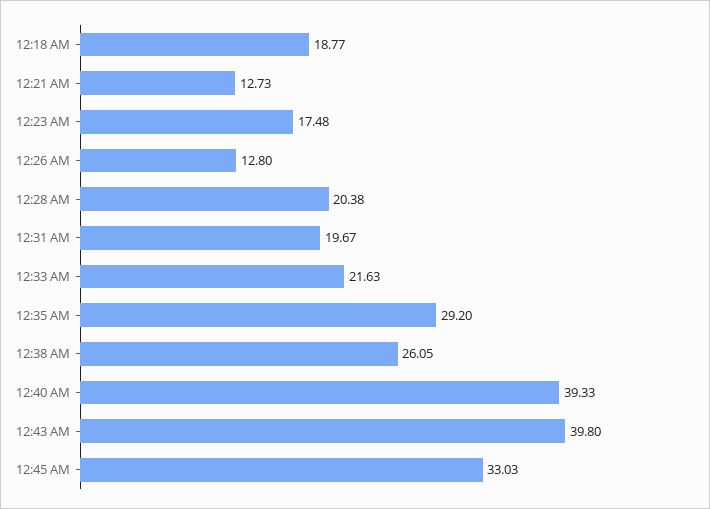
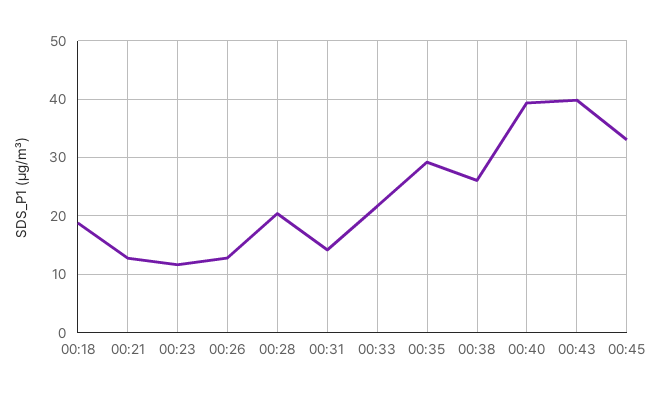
  {
    "12:18 AM": 18.77,
    "12:21 AM": 12.73,
-   "12:23 AM": 17.48,
+   "12:23 AM": 12,
    "12:26 AM": 12.8,
    "12:28 AM": 20.38,
-   "12:31 AM": 19.67,
+   "12:31 AM": 14,
    "12:33 AM": 21.63,
    "12:35 AM": 29.2,
    "12:38 AM": 26.05,
    "12:40 AM": 39.33,
    "12:43 AM": 39.8,
    "12:45 AM": 33.03
  }

